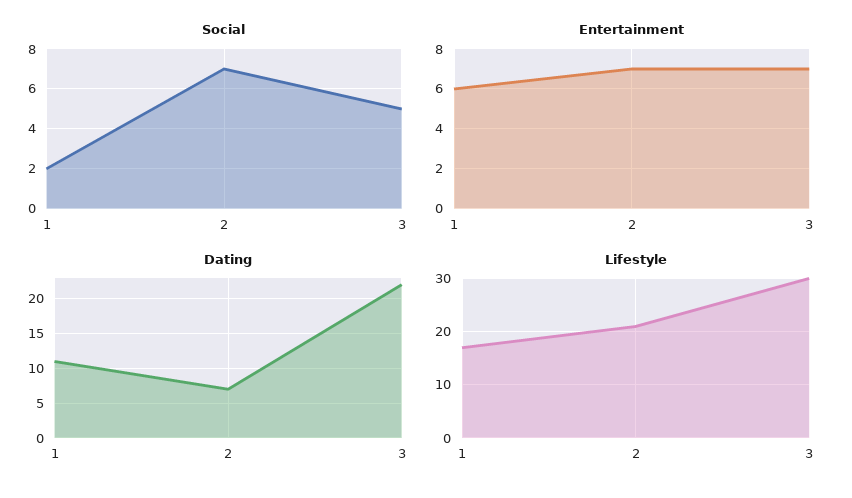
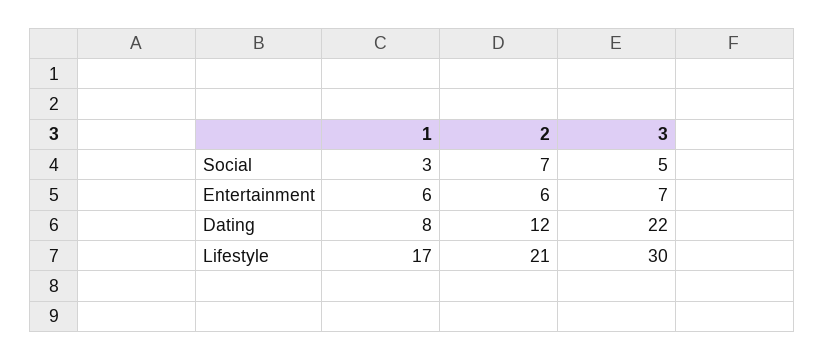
  {
    "Social": {
-     "1": 2,
+     "1": 3,
      "2": 7,
      "3": 5
    },
    "Entertainment": {
      "1": 6,
-     "2": 7,
+     "2": 6,
      "3": 7
    },
    "Dating": {
-     "1": 11,
+     "1": 8,
-     "2": 7,
+     "2": 12,
      "3": 22
    },
    "Lifestyle": {
      "1": 17,
      "2": 21,
      "3": 30
    }
  }

